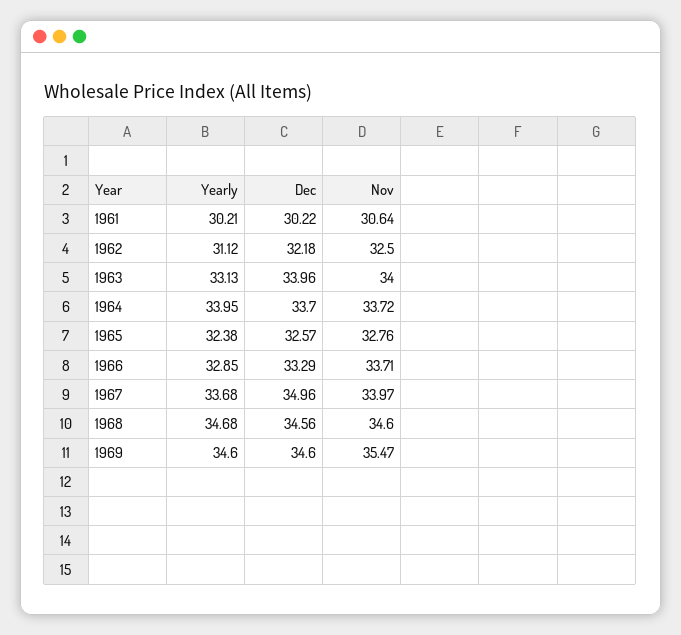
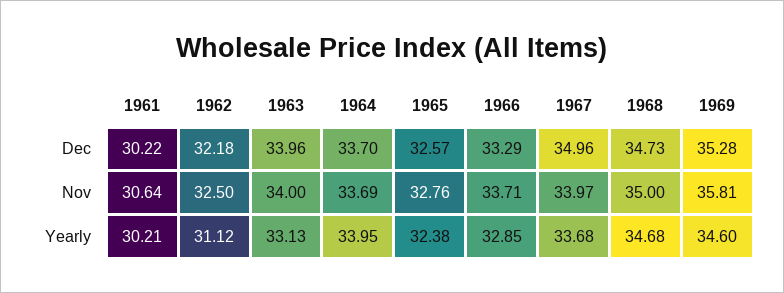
  {
    "Yearly": {
      "1961": 30.21,
      "1962": 31.12,
      "1963": 33.13,
      "1964": 33.95,
      "1965": 32.38,
      "1966": 32.85,
      "1967": 33.68,
      "1968": 34.68,
      "1969": 34.6
    },
    "Dec": {
      "1961": 30.22,
      "1962": 32.18,
      "1963": 33.96,
      "1964": 33.7,
      "1965": 32.57,
      "1966": 33.29,
      "1967": 34.96,
-     "1968": 34.56,
+     "1968": 34.73,
-     "1969": 34.6
+     "1969": 35.28
    },
    "Nov": {
      "1961": 30.64,
      "1962": 32.5,
      "1963": 34,
-     "1964": 33.72,
+     "1964": 33.69,
      "1965": 32.76,
      "1966": 33.71,
      "1967": 33.97,
-     "1968": 34.6,
+     "1968": 35,
-     "1969": 35.47
+     "1969": 35.81
    }
  }

